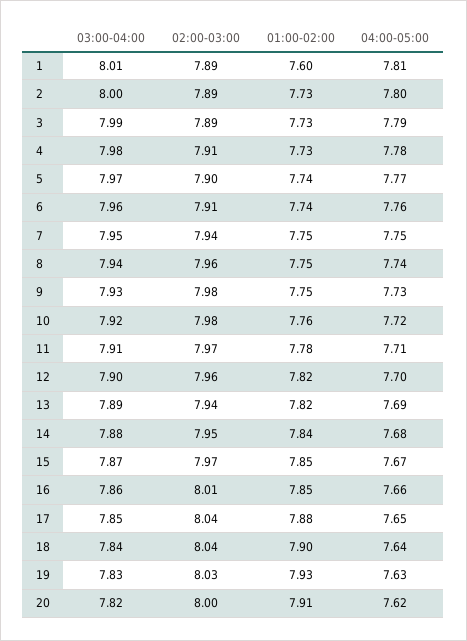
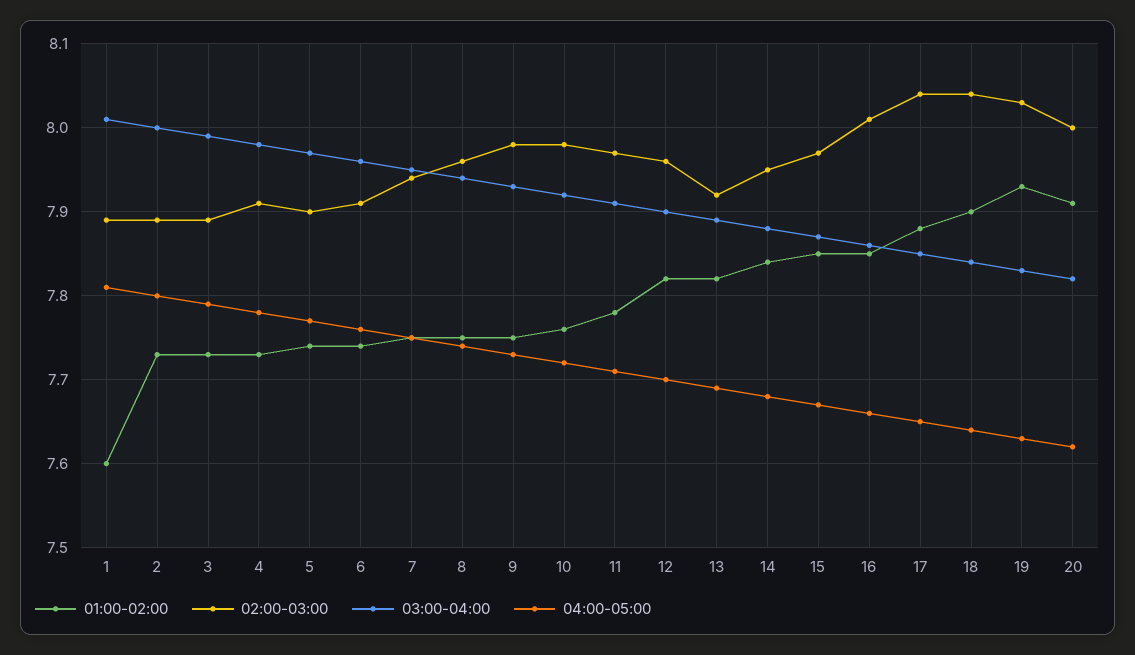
  {
    "03:00-04:00": {
      "1": 8.01,
      "2": 8,
      "3": 7.99,
      "4": 7.98,
      "5": 7.97,
      "6": 7.96,
      "7": 7.95,
      "8": 7.94,
      "9": 7.93,
      "10": 7.92,
      "11": 7.91,
      "12": 7.9,
      "13": 7.89,
      "14": 7.88,
      "15": 7.87,
      "16": 7.86,
      "17": 7.85,
      "18": 7.84,
      "19": 7.83,
      "20": 7.82
    },
    "02:00-03:00": {
      "1": 7.89,
      "2": 7.89,
      "3": 7.89,
      "4": 7.91,
      "5": 7.9,
      "6": 7.91,
      "7": 7.94,
      "8": 7.96,
      "9": 7.98,
      "10": 7.98,
      "11": 7.97,
      "12": 7.96,
-     "13": 7.94,
+     "13": 7.92,
      "14": 7.95,
      "15": 7.97,
      "16": 8.01,
      "17": 8.04,
      "18": 8.04,
      "19": 8.03,
      "20": 8
    },
    "01:00-02:00": {
      "1": 7.6,
      "2": 7.73,
      "3": 7.73,
      "4": 7.73,
      "5": 7.74,
      "6": 7.74,
      "7": 7.75,
      "8": 7.75,
      "9": 7.75,
      "10": 7.76,
      "11": 7.78,
      "12": 7.82,
      "13": 7.82,
      "14": 7.84,
      "15": 7.85,
      "16": 7.85,
      "17": 7.88,
      "18": 7.9,
      "19": 7.93,
      "20": 7.91
    },
    "04:00-05:00": {
      "1": 7.81,
      "2": 7.8,
      "3": 7.79,
      "4": 7.78,
      "5": 7.77,
      "6": 7.76,
      "7": 7.75,
      "8": 7.74,
      "9": 7.73,
      "10": 7.72,
      "11": 7.71,
      "12": 7.7,
      "13": 7.69,
      "14": 7.68,
      "15": 7.67,
      "16": 7.66,
      "17": 7.65,
      "18": 7.64,
      "19": 7.63,
      "20": 7.62
    }
  }

